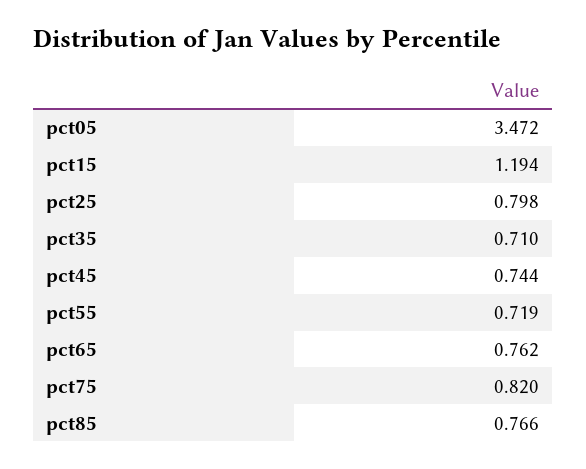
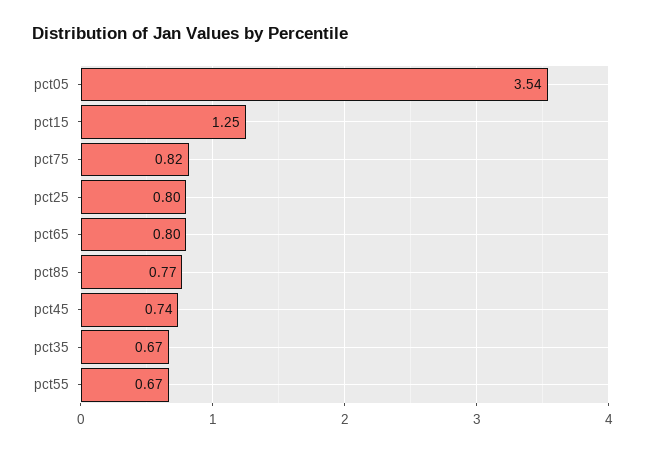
  {
-   "pct05": 3.472,
+   "pct05": 3.54,
-   "pct15": 1.194,
+   "pct15": 1.25,
    "pct25": 0.798,
-   "pct35": 0.71,
+   "pct35": 0.67,
    "pct45": 0.744,
-   "pct55": 0.719,
+   "pct55": 0.67,
-   "pct65": 0.762,
+   "pct65": 0.8,
    "pct75": 0.82,
    "pct85": 0.766
  }

